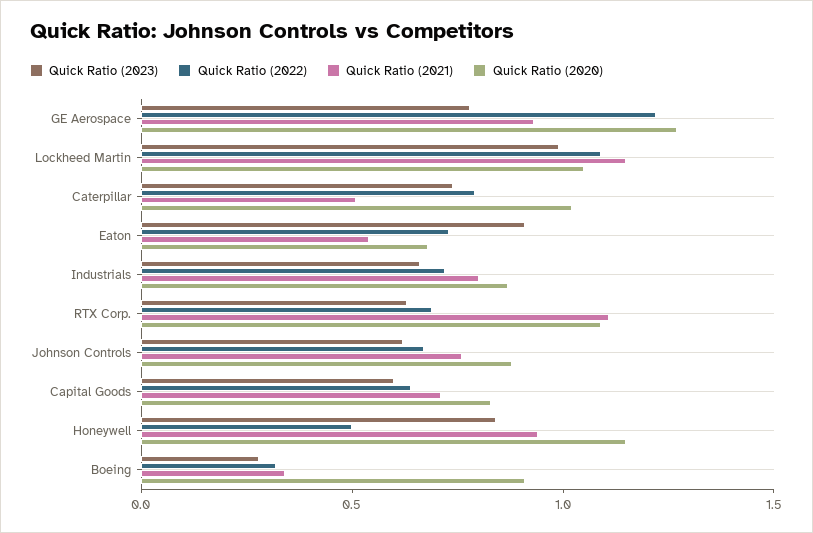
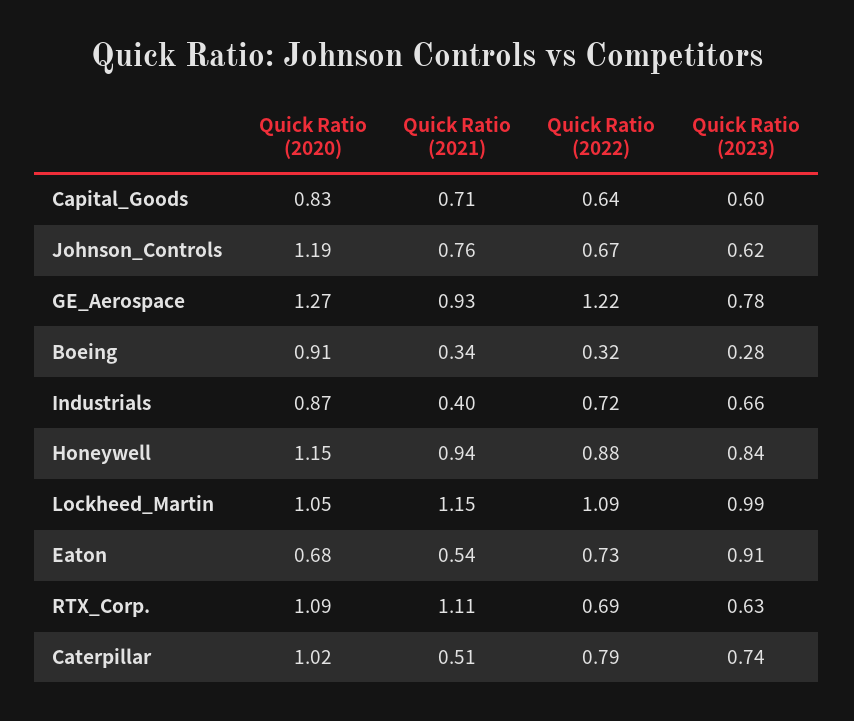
  {
    "Quick Ratio (2023)": {
      "GE Aerospace": 0.78,
      "Lockheed Martin": 0.99,
      "Caterpillar": 0.74,
      "Eaton": 0.91,
      "Industrials": 0.66,
      "RTX Corp.": 0.63,
      "Johnson Controls": 0.62,
      "Capital Goods": 0.6,
      "Honeywell": 0.84,
      "Boeing": 0.28
    },
    "Quick Ratio (2022)": {
      "GE Aerospace": 1.22,
      "Lockheed Martin": 1.09,
      "Caterpillar": 0.79,
      "Eaton": 0.73,
      "Industrials": 0.72,
      "RTX Corp.": 0.69,
      "Johnson Controls": 0.67,
      "Capital Goods": 0.64,
-     "Honeywell": 0.5,
+     "Honeywell": 0.88,
      "Boeing": 0.32
    },
    "Quick Ratio (2021)": {
      "GE Aerospace": 0.93,
      "Lockheed Martin": 1.15,
      "Caterpillar": 0.51,
      "Eaton": 0.54,
-     "Industrials": 0.8,
+     "Industrials": 0.4,
      "RTX Corp.": 1.11,
      "Johnson Controls": 0.76,
      "Capital Goods": 0.71,
      "Honeywell": 0.94,
      "Boeing": 0.34
    },
    "Quick Ratio (2020)": {
      "GE Aerospace": 1.27,
      "Lockheed Martin": 1.05,
      "Caterpillar": 1.02,
      "Eaton": 0.68,
      "Industrials": 0.87,
      "RTX Corp.": 1.09,
-     "Johnson Controls": 0.9,
+     "Johnson Controls": 1.19,
      "Capital Goods": 0.83,
      "Honeywell": 1.15,
      "Boeing": 0.91
    }
  }

